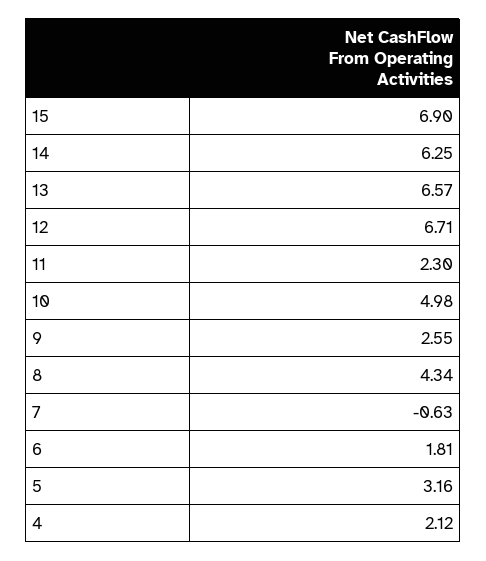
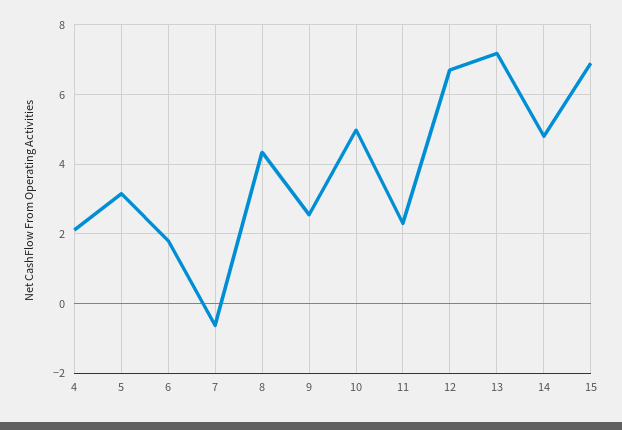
  {
    "15": 6.9,
-   "14": 6.25,
+   "14": 4.8,
-   "13": 6.57,
+   "13": 7.2,
    "12": 6.71,
    "11": 2.3,
    "10": 4.98,
    "9": 2.55,
    "8": 4.34,
    "7": -0.63,
    "6": 1.81,
    "5": 3.16,
    "4": 2.12
  }

